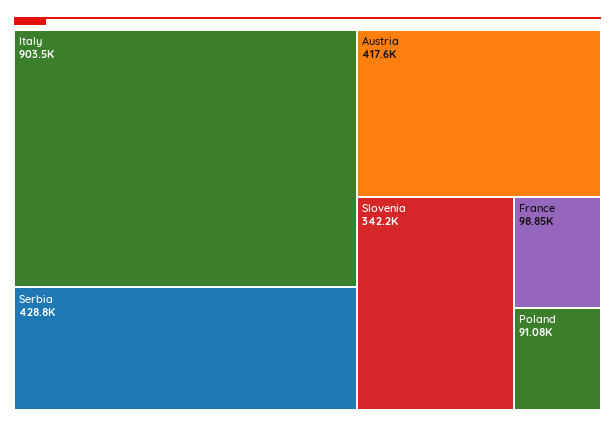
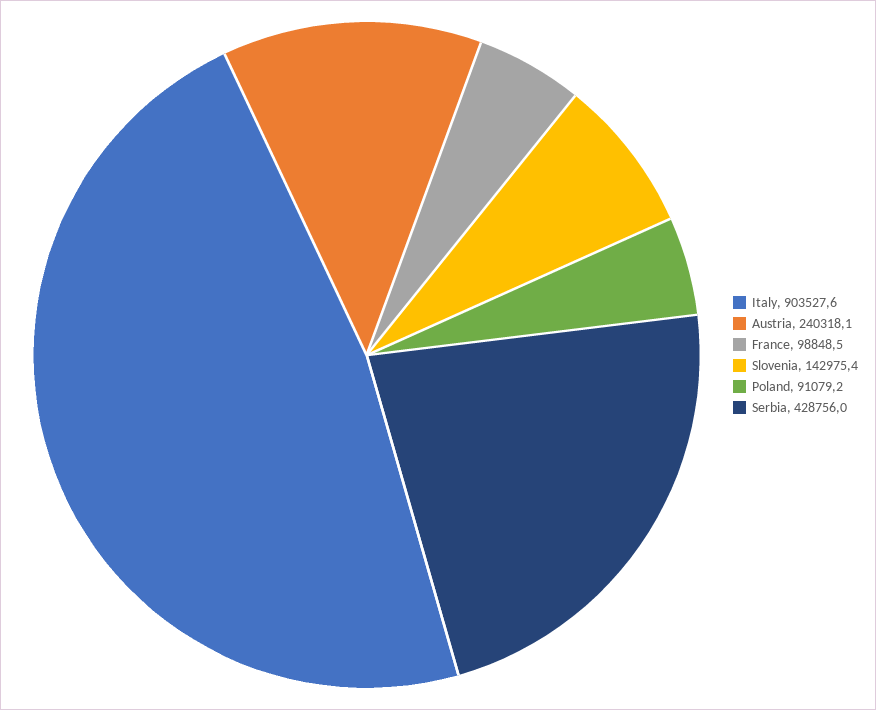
  {
    "Italy": 903527.6,
    "Serbia": 428756,
-   "Austria": 417600,
+   "Austria": 240318.1,
-   "Slovenia": 342200,
+   "Slovenia": 142975.4,
    "France": 98848.5,
    "Poland": 91079.2
  }

